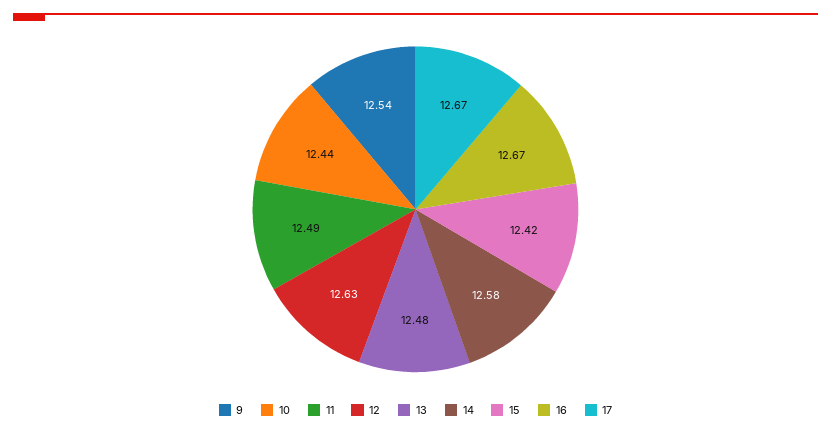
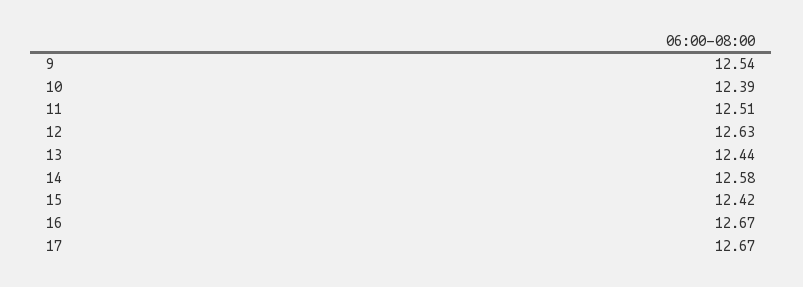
  {
    "9": 12.54,
-   "10": 12.44,
+   "10": 12.39,
-   "11": 12.49,
+   "11": 12.51,
    "12": 12.63,
-   "13": 12.48,
+   "13": 12.44,
    "14": 12.58,
    "15": 12.42,
    "16": 12.67,
    "17": 12.67
  }

